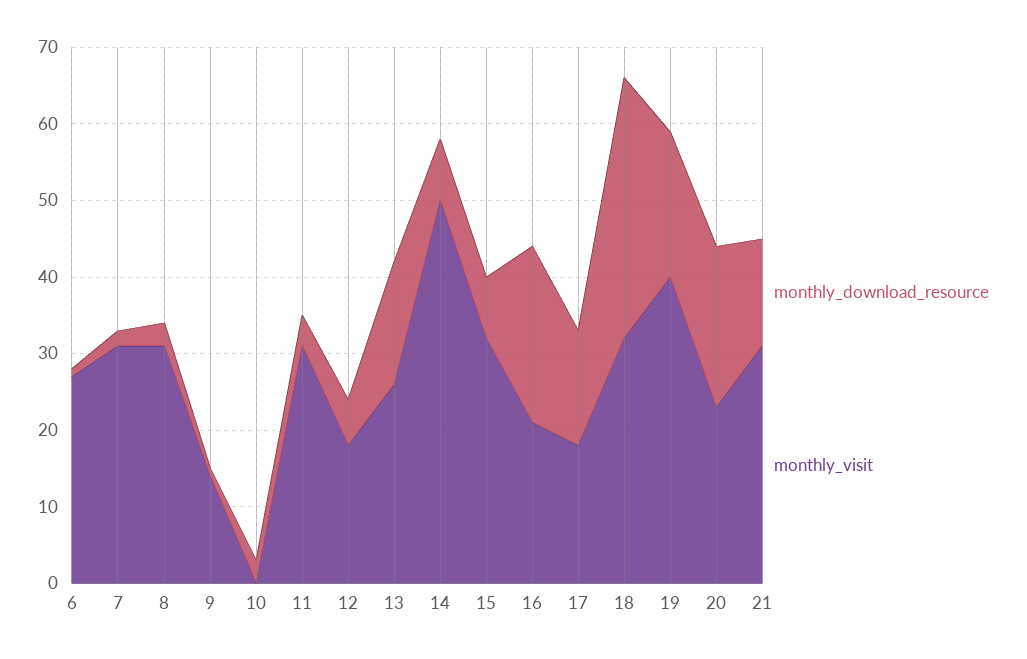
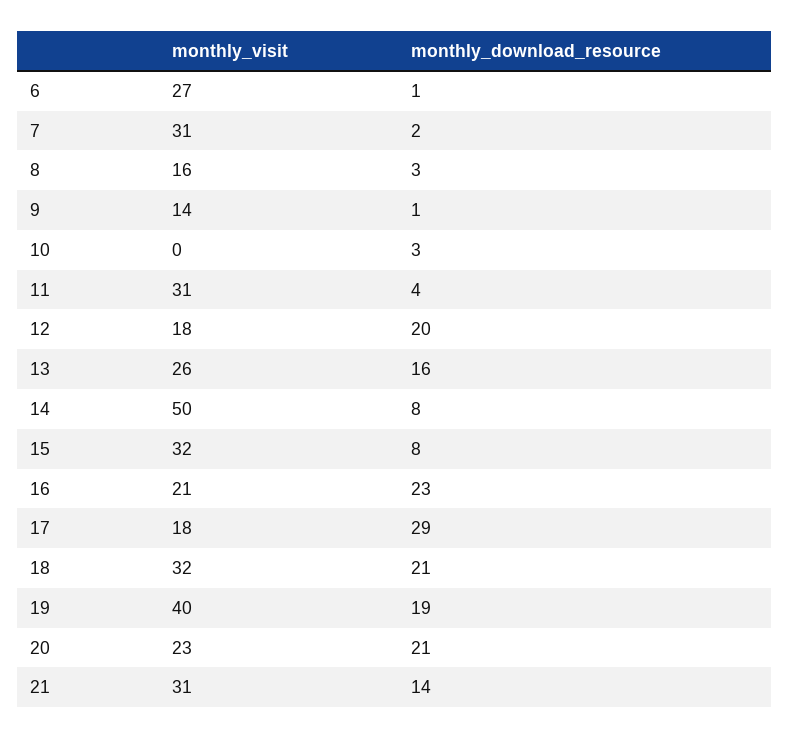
  {
    "monthly_download_resource": {
      "6": 1,
      "7": 2,
      "8": 3,
      "9": 1,
      "10": 3,
      "11": 4,
-     "12": 5,
+     "12": 20,
      "13": 16,
      "14": 8,
      "15": 8,
      "16": 23,
-     "17": 15,
+     "17": 29,
-     "18": 35,
+     "18": 21,
      "19": 19,
      "20": 21,
      "21": 14
    },
    "monthly_visit": {
      "6": 27,
      "7": 31,
-     "8": 30,
+     "8": 16,
      "9": 14,
      "10": 0,
      "11": 31,
      "12": 18,
      "13": 26,
      "14": 50,
      "15": 32,
      "16": 21,
      "17": 18,
      "18": 32,
      "19": 40,
      "20": 23,
      "21": 31
    }
  }

